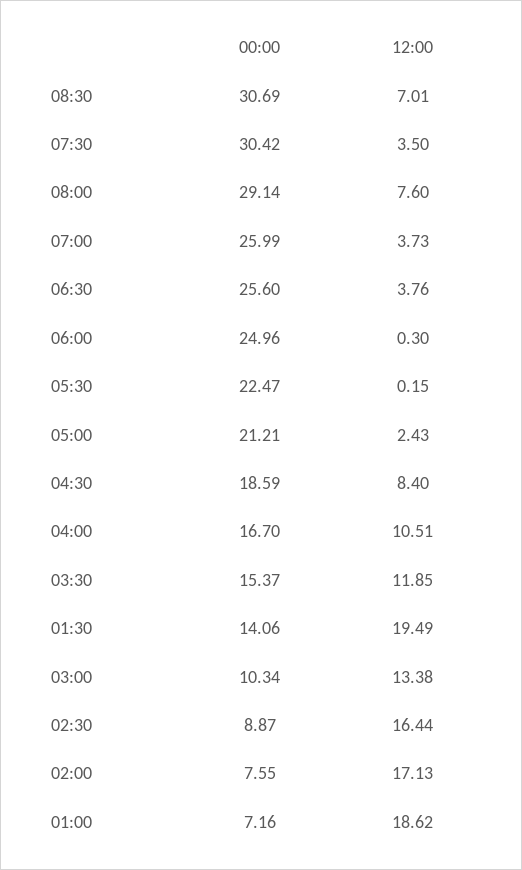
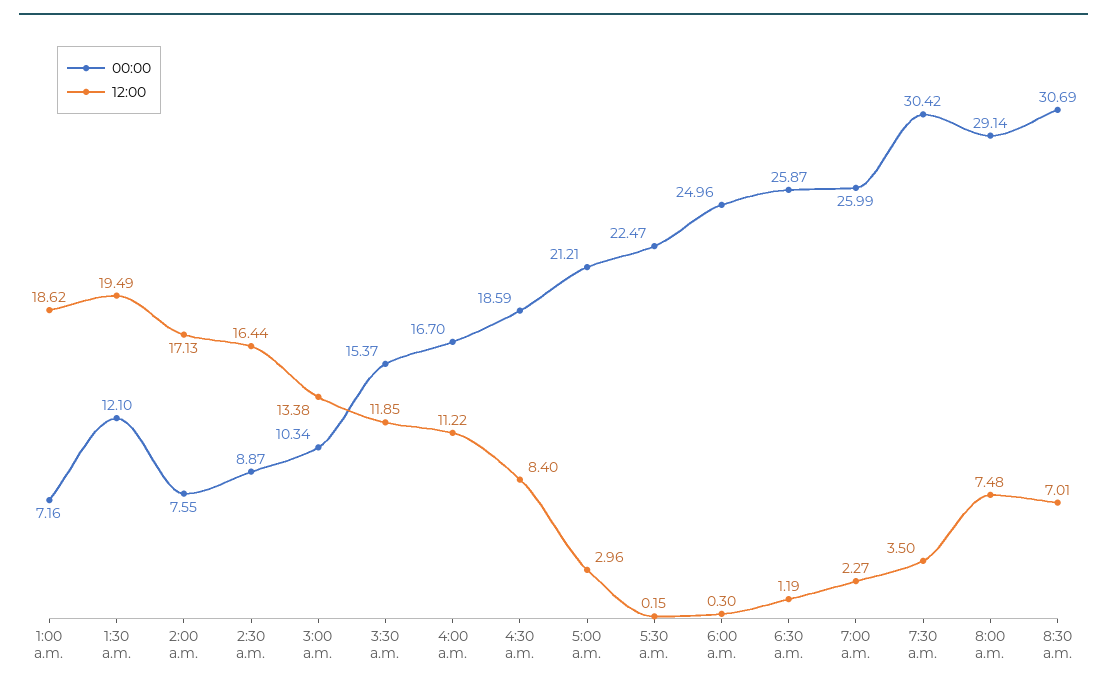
  {
    "00:00": {
      "08:30": 30.69,
      "07:30": 30.42,
      "08:00": 29.14,
      "07:00": 25.99,
-     "06:30": 25.6,
+     "06:30": 25.87,
      "06:00": 24.96,
      "05:30": 22.47,
      "05:00": 21.21,
      "04:30": 18.59,
      "04:00": 16.7,
      "03:30": 15.37,
-     "01:30": 14.06,
+     "01:30": 12.1,
      "03:00": 10.34,
      "02:30": 8.87,
      "02:00": 7.55,
      "01:00": 7.16
    },
    "12:00": {
      "08:30": 7.01,
      "07:30": 3.5,
-     "08:00": 7.6,
+     "08:00": 7.48,
-     "07:00": 3.73,
+     "07:00": 2.27,
-     "06:30": 3.76,
+     "06:30": 1.19,
      "06:00": 0.3,
      "05:30": 0.15,
-     "05:00": 2.43,
+     "05:00": 2.96,
      "04:30": 8.4,
-     "04:00": 10.51,
+     "04:00": 11.22,
      "03:30": 11.85,
      "01:30": 19.49,
      "03:00": 13.38,
      "02:30": 16.44,
      "02:00": 17.13,
      "01:00": 18.62
    }
  }

